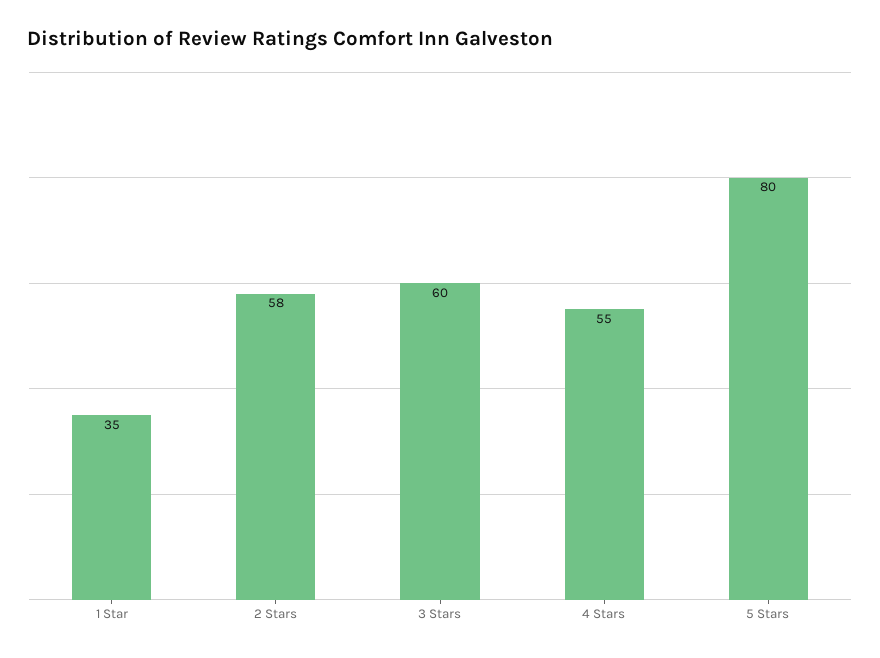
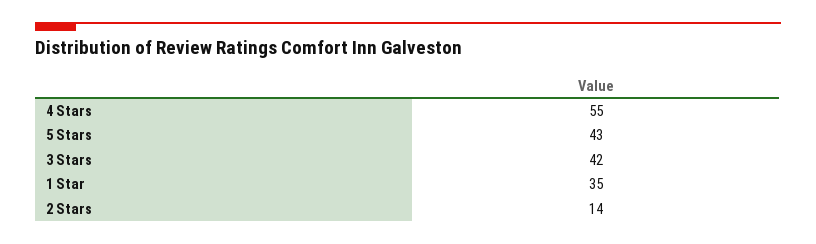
  {
    "1 Star": 35,
-   "2 Stars": 58,
+   "2 Stars": 14,
-   "3 Stars": 60,
+   "3 Stars": 42,
    "4 Stars": 55,
-   "5 Stars": 80
+   "5 Stars": 43
  }

